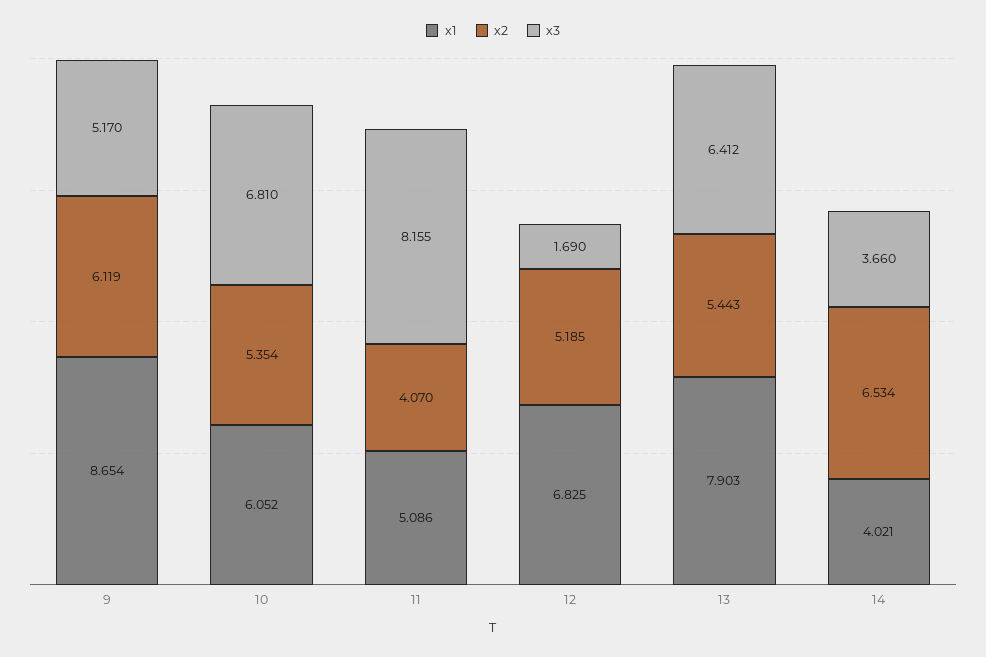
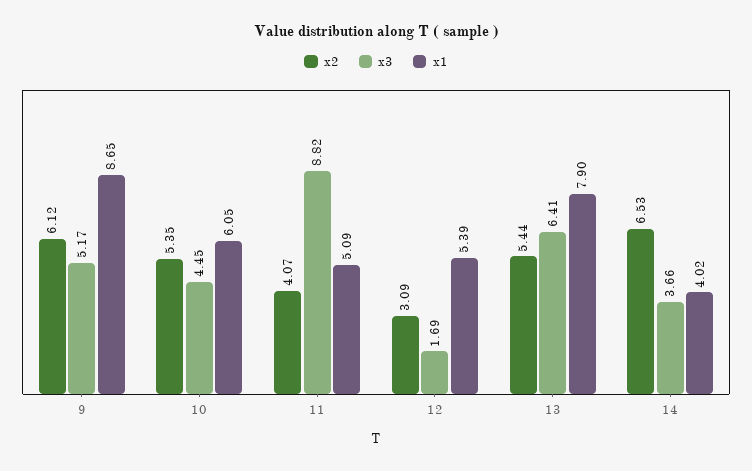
  {
    "x1": {
      "9": 8.654,
      "10": 6.052,
      "11": 5.086,
-     "12": 6.825,
+     "12": 5.39,
      "13": 7.903,
      "14": 4.021
    },
    "x2": {
      "9": 6.119,
      "10": 5.354,
      "11": 4.07,
-     "12": 5.185,
+     "12": 3.09,
      "13": 5.443,
      "14": 6.534
    },
    "x3": {
      "9": 5.17,
-     "10": 6.81,
+     "10": 4.45,
-     "11": 8.155,
+     "11": 8.82,
      "12": 1.69,
      "13": 6.412,
      "14": 3.66
    }
  }

